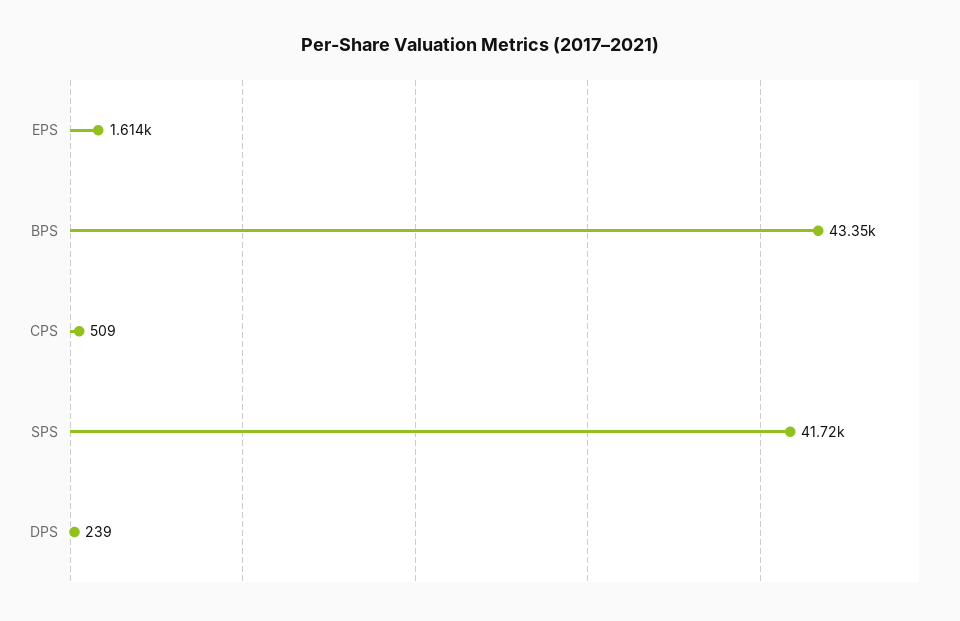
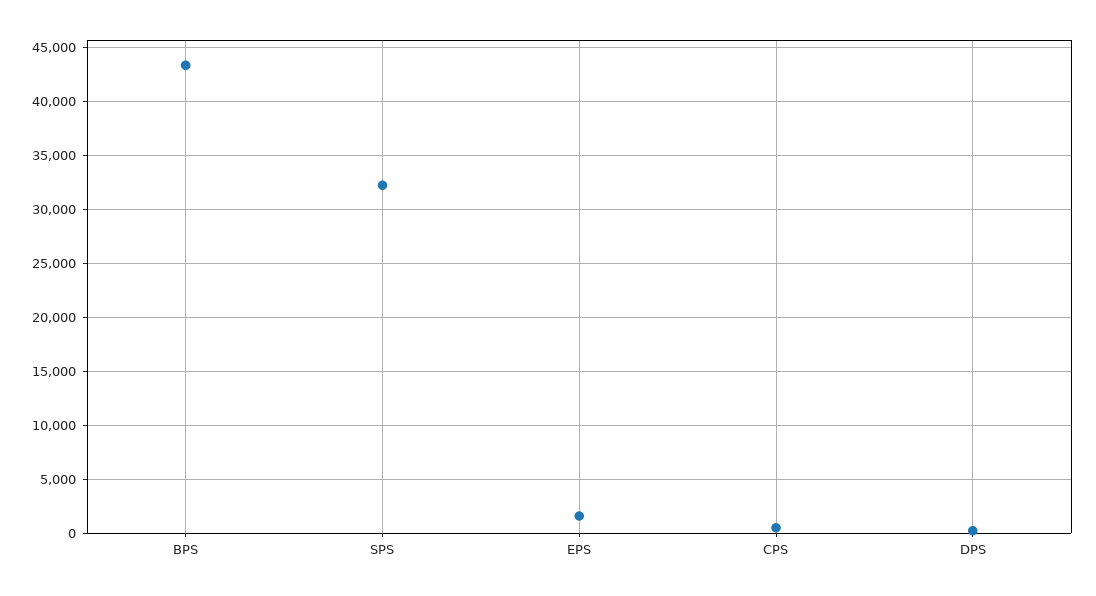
  {
    "EPS": 1614,
    "BPS": 43350,
    "CPS": 509,
-   "SPS": 41720,
+   "SPS": 32000,
    "DPS": 239
  }

